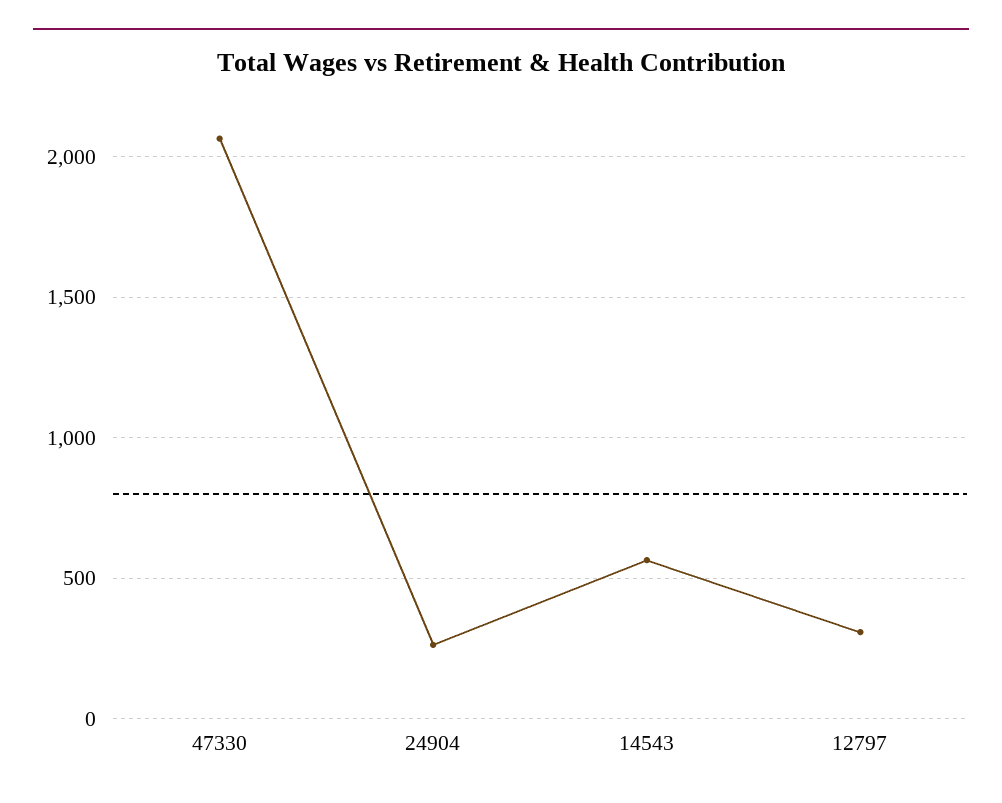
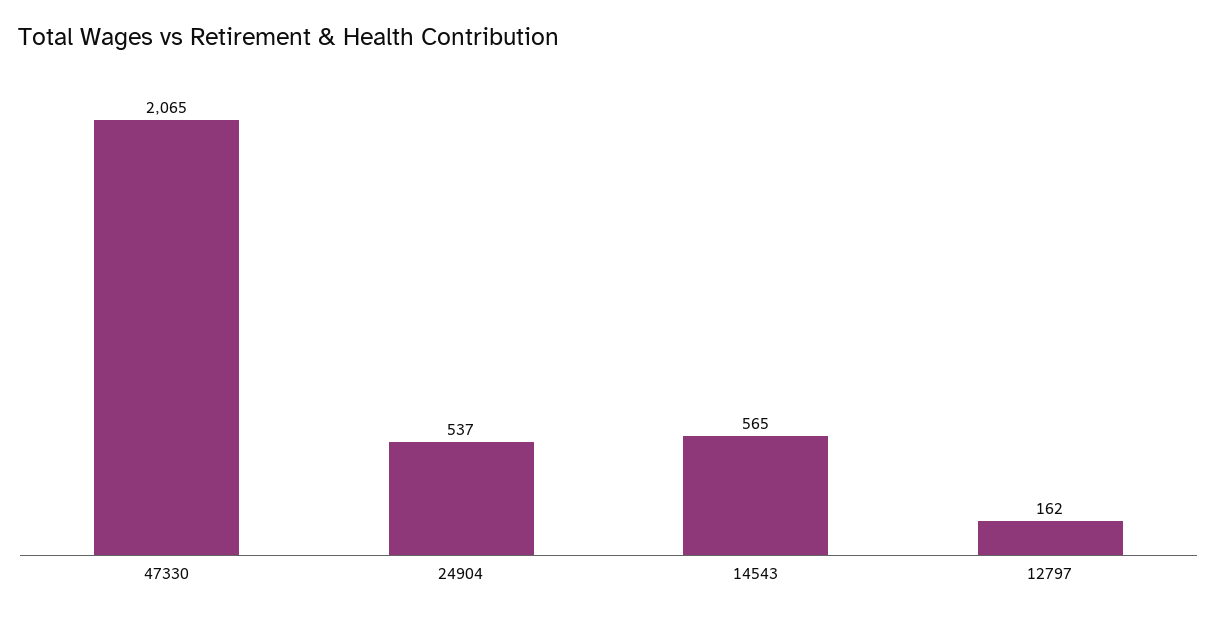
  {
    "47330": 2065,
-   "24904": 250,
+   "24904": 537,
    "14543": 565,
-   "12797": 300
+   "12797": 162
  }

